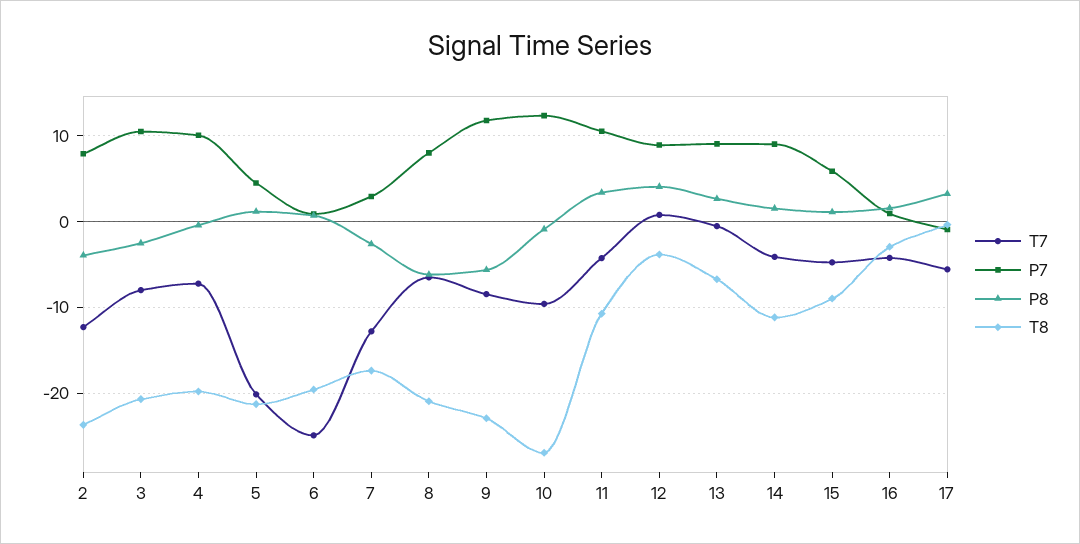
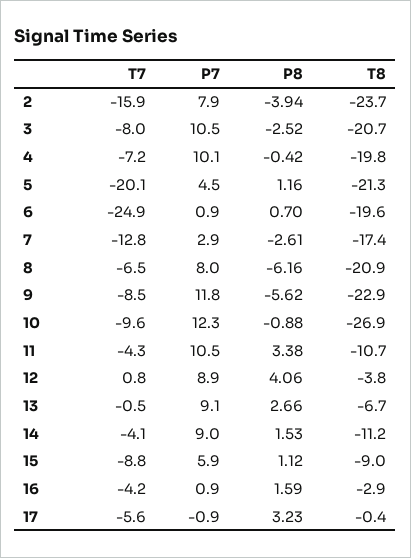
  {
    "T7": {
-     "2": -12,
+     "2": -15.9,
      "3": -8,
      "4": -7.2,
      "5": -20.1,
      "6": -24.9,
      "7": -12.8,
      "8": -6.5,
      "9": -8.5,
      "10": -9.6,
      "11": -4.3,
      "12": 0.8,
      "13": -0.5,
      "14": -4.1,
-     "15": -5,
+     "15": -8.8,
      "16": -4.2,
      "17": -5.6
    },
    "P7": {
      "2": 7.9,
      "3": 10.5,
      "4": 10.1,
      "5": 4.5,
      "6": 0.9,
      "7": 2.9,
      "8": 8,
      "9": 11.8,
      "10": 12.3,
      "11": 10.5,
      "12": 8.9,
      "13": 9.1,
      "14": 9,
      "15": 5.9,
      "16": 0.9,
      "17": -0.9
    },
    "P8": {
      "2": -3.94,
      "3": -2.52,
      "4": -0.42,
      "5": 1.16,
      "6": 0.7,
      "7": -2.61,
      "8": -6.16,
      "9": -5.62,
      "10": -0.88,
      "11": 3.38,
      "12": 4.06,
      "13": 2.66,
      "14": 1.53,
      "15": 1.12,
      "16": 1.59,
      "17": 3.23
    },
    "T8": {
      "2": -23.7,
      "3": -20.7,
      "4": -19.8,
      "5": -21.3,
      "6": -19.6,
      "7": -17.4,
      "8": -20.9,
      "9": -22.9,
      "10": -26.9,
      "11": -10.7,
      "12": -3.8,
      "13": -6.7,
      "14": -11.2,
      "15": -9,
      "16": -2.9,
      "17": -0.4
    }
  }

